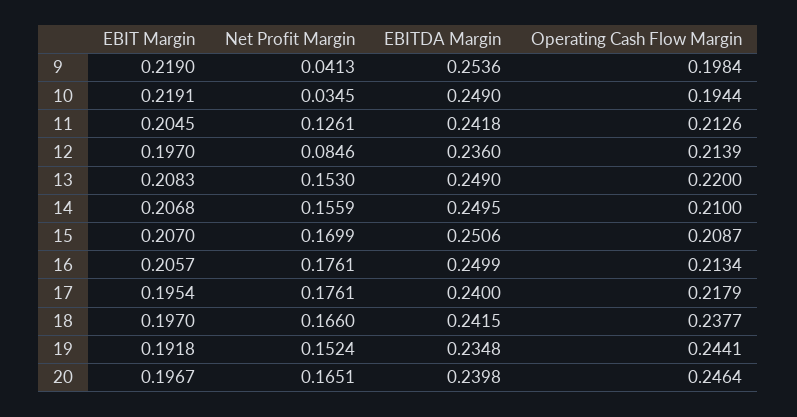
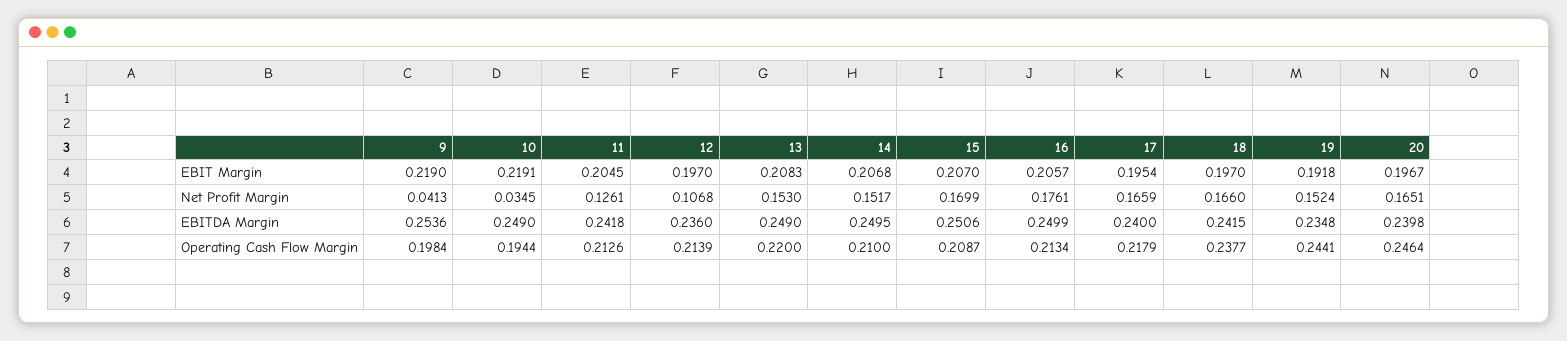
  {
    "EBIT Margin": {
      "9": 0.219,
      "10": 0.2191,
      "11": 0.2045,
      "12": 0.197,
      "13": 0.2083,
      "14": 0.2068,
      "15": 0.207,
      "16": 0.2057,
      "17": 0.1954,
      "18": 0.197,
      "19": 0.1918,
      "20": 0.1967
    },
    "Net Profit Margin": {
      "9": 0.0413,
      "10": 0.0345,
      "11": 0.1261,
-     "12": 0.0846,
+     "12": 0.1068,
      "13": 0.153,
-     "14": 0.1559,
+     "14": 0.1517,
      "15": 0.1699,
      "16": 0.1761,
-     "17": 0.1761,
+     "17": 0.1659,
      "18": 0.166,
      "19": 0.1524,
      "20": 0.1651
    },
    "EBITDA Margin": {
      "9": 0.2536,
      "10": 0.249,
      "11": 0.2418,
      "12": 0.236,
      "13": 0.249,
      "14": 0.2495,
      "15": 0.2506,
      "16": 0.2499,
      "17": 0.24,
      "18": 0.2415,
      "19": 0.2348,
      "20": 0.2398
    },
    "Operating Cash Flow Margin": {
      "9": 0.1984,
      "10": 0.1944,
      "11": 0.2126,
      "12": 0.2139,
      "13": 0.22,
      "14": 0.21,
      "15": 0.2087,
      "16": 0.2134,
      "17": 0.2179,
      "18": 0.2377,
      "19": 0.2441,
      "20": 0.2464
    }
  }

